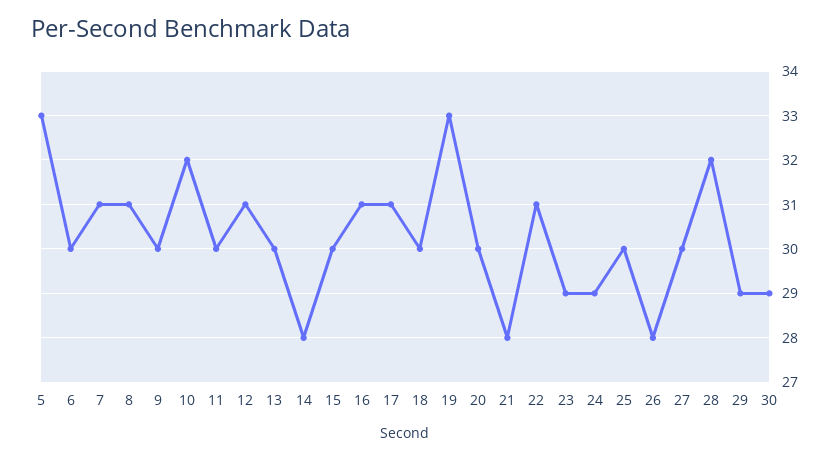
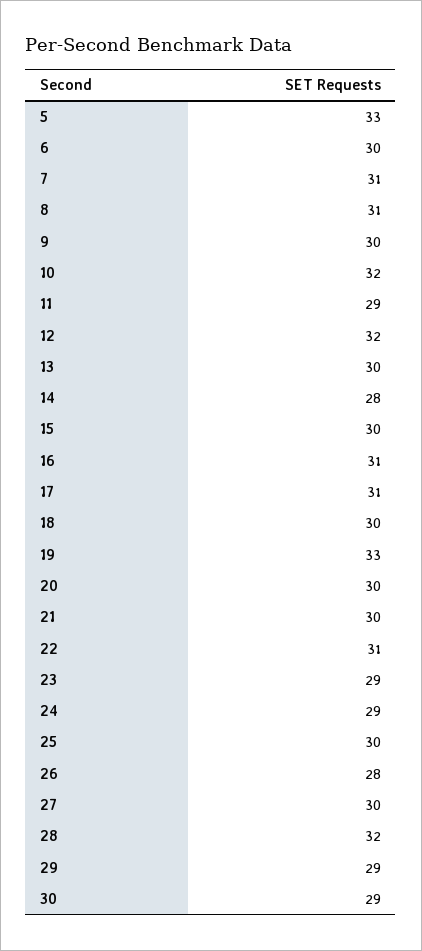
  {
    "5": 33,
    "6": 30,
    "7": 31,
    "8": 31,
    "9": 30,
    "10": 32,
-   "11": 30,
+   "11": 29,
-   "12": 31,
+   "12": 32,
    "13": 30,
    "14": 28,
    "15": 30,
    "16": 31,
    "17": 31,
    "18": 30,
    "19": 33,
    "20": 30,
-   "21": 28,
+   "21": 30,
    "22": 31,
    "23": 29,
    "24": 29,
    "25": 30,
    "26": 28,
    "27": 30,
    "28": 32,
    "29": 29,
    "30": 29
  }

